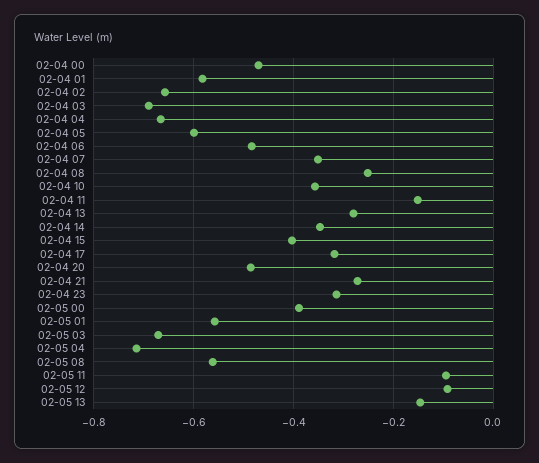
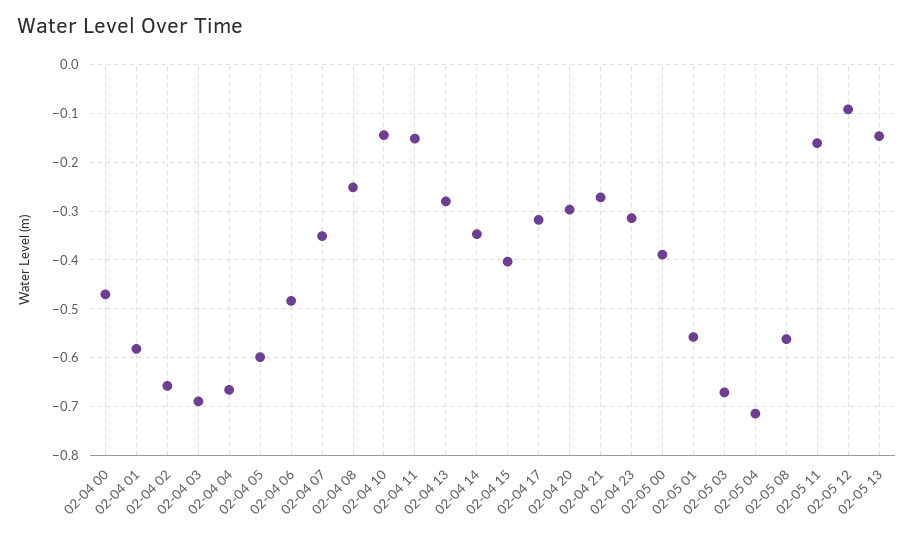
  {
    "02-04 00": -0.48,
    "02-04 01": -0.58,
    "02-04 02": -0.66,
    "02-04 03": -0.68,
    "02-04 04": -0.66,
    "02-04 05": -0.6,
    "02-04 06": -0.48,
    "02-04 07": -0.36,
    "02-04 08": -0.26,
-   "02-04 10": -0.36,
+   "02-04 10": -0.14,
    "02-04 11": -0.16,
    "02-04 13": -0.28,
    "02-04 14": -0.34,
    "02-04 15": -0.4,
    "02-04 17": -0.32,
-   "02-04 20": -0.48,
+   "02-04 20": -0.3,
    "02-04 21": -0.28,
    "02-04 23": -0.32,
    "02-05 00": -0.38,
    "02-05 01": -0.56,
    "02-05 03": -0.68,
    "02-05 04": -0.72,
    "02-05 08": -0.56,
-   "02-05 11": -0.1,
+   "02-05 11": -0.16,
    "02-05 12": -0.1,
    "02-05 13": -0.14
  }

